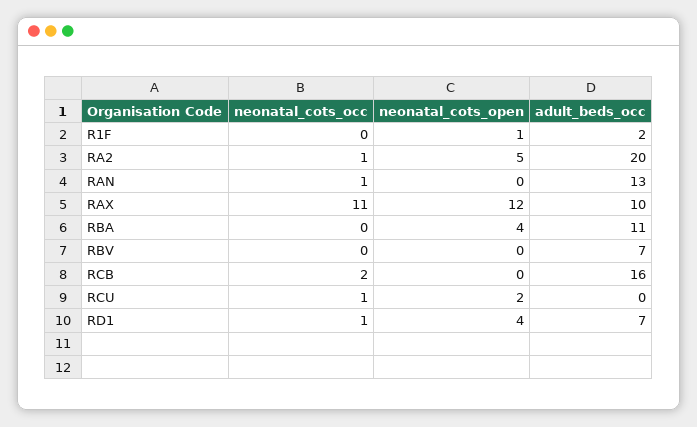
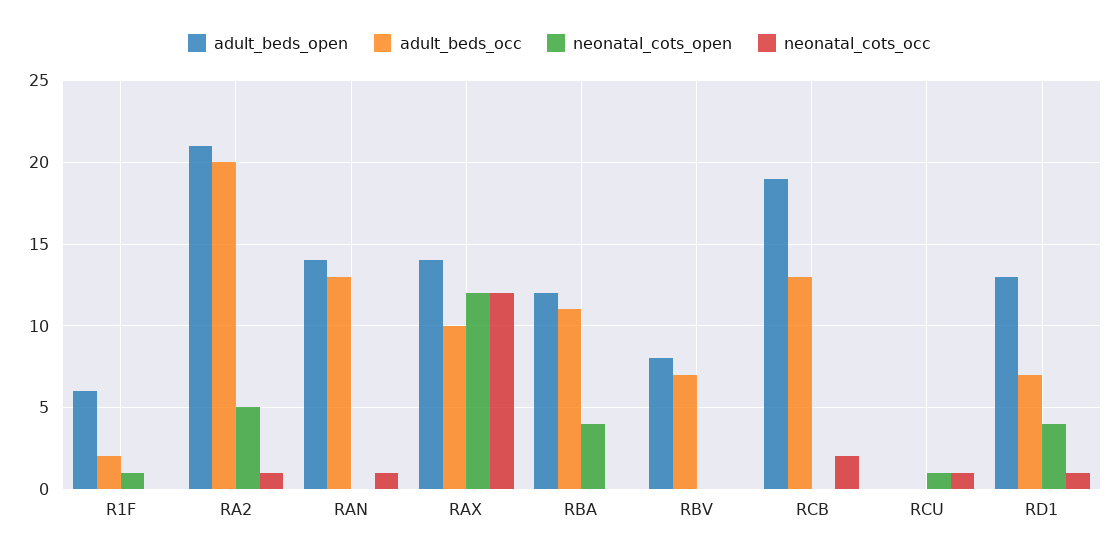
  {
    "neonatal_cots_occ": {
      "R1F": 0,
      "RA2": 1,
      "RAN": 1,
-     "RAX": 11,
+     "RAX": 12,
      "RBA": 0,
      "RBV": 0,
      "RCB": 2,
      "RCU": 1,
      "RD1": 1
    },
    "neonatal_cots_open": {
      "R1F": 1,
      "RA2": 5,
      "RAN": 0,
      "RAX": 12,
      "RBA": 4,
      "RBV": 0,
      "RCB": 0,
-     "RCU": 2,
+     "RCU": 1,
      "RD1": 4
    },
    "adult_beds_occ": {
      "R1F": 2,
      "RA2": 20,
      "RAN": 13,
      "RAX": 10,
      "RBA": 11,
      "RBV": 7,
-     "RCB": 16,
+     "RCB": 13,
      "RCU": 0,
      "RD1": 7
-   }
+   },
+   "adult_beds_open": {
+     "R1F": 6,
+     "RA2": 21,
+     "RAN": 14,
+     "RAX": 14,
+     "RBA": 12,
+     "RBV": 8,
+     "RCB": 19,
+     "RCU": 0,
+     "RD1": 13
+   }
  }

